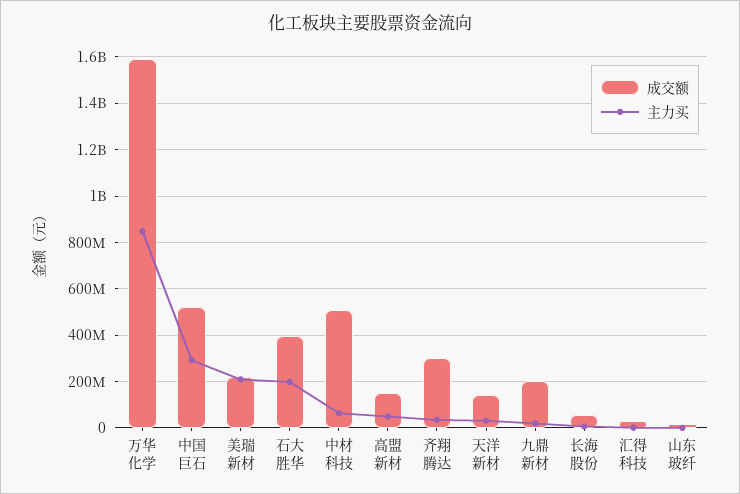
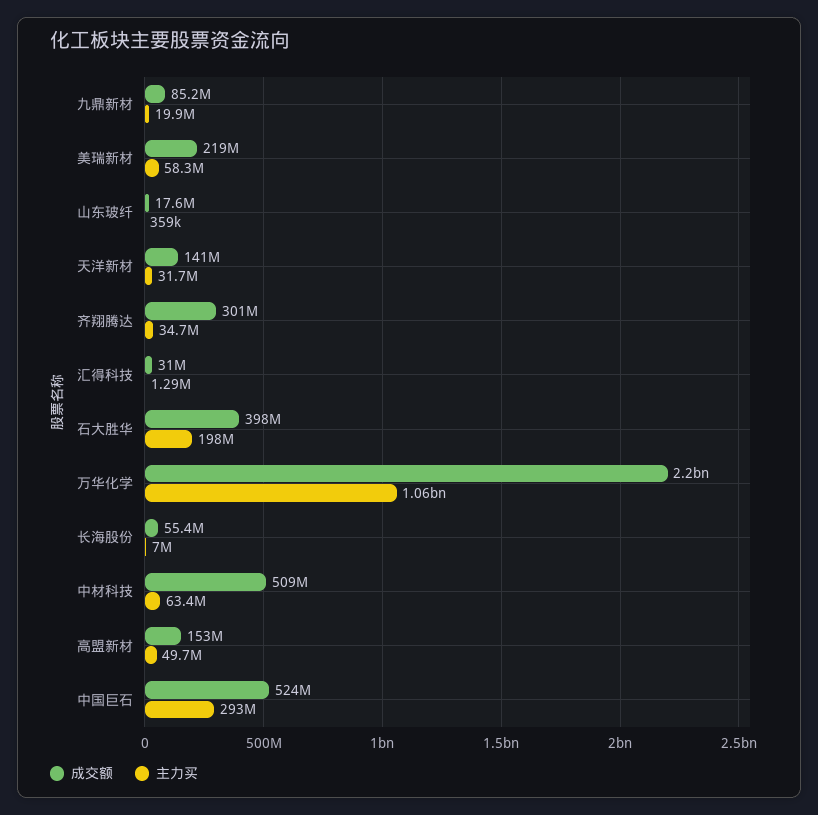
  {
    "成交额": {
-     "万华化学": 1600000000,
+     "万华化学": 2200000000,
      "中国巨石": 524000000,
      "美瑞新材": 219000000,
      "石大胜华": 398000000,
      "中材科技": 509000000,
      "高盟新材": 153000000,
      "齐翔腾达": 301000000,
      "天洋新材": 141000000,
-     "九鼎新材": 200000000,
+     "九鼎新材": 85200000,
      "长海股份": 55400000,
      "汇得科技": 31000000,
      "山东玻纤": 17600000
    },
    "主力买": {
-     "万华化学": 850000000,
+     "万华化学": 1060000000,
      "中国巨石": 293000000,
-     "美瑞新材": 200000000,
+     "美瑞新材": 58300000,
      "石大胜华": 198000000,
      "中材科技": 63400000,
      "高盟新材": 49700000,
      "齐翔腾达": 34700000,
      "天洋新材": 31700000,
      "九鼎新材": 19900000,
      "长海股份": 7000000,
      "汇得科技": 1290000,
      "山东玻纤": 359000
    }
  }

